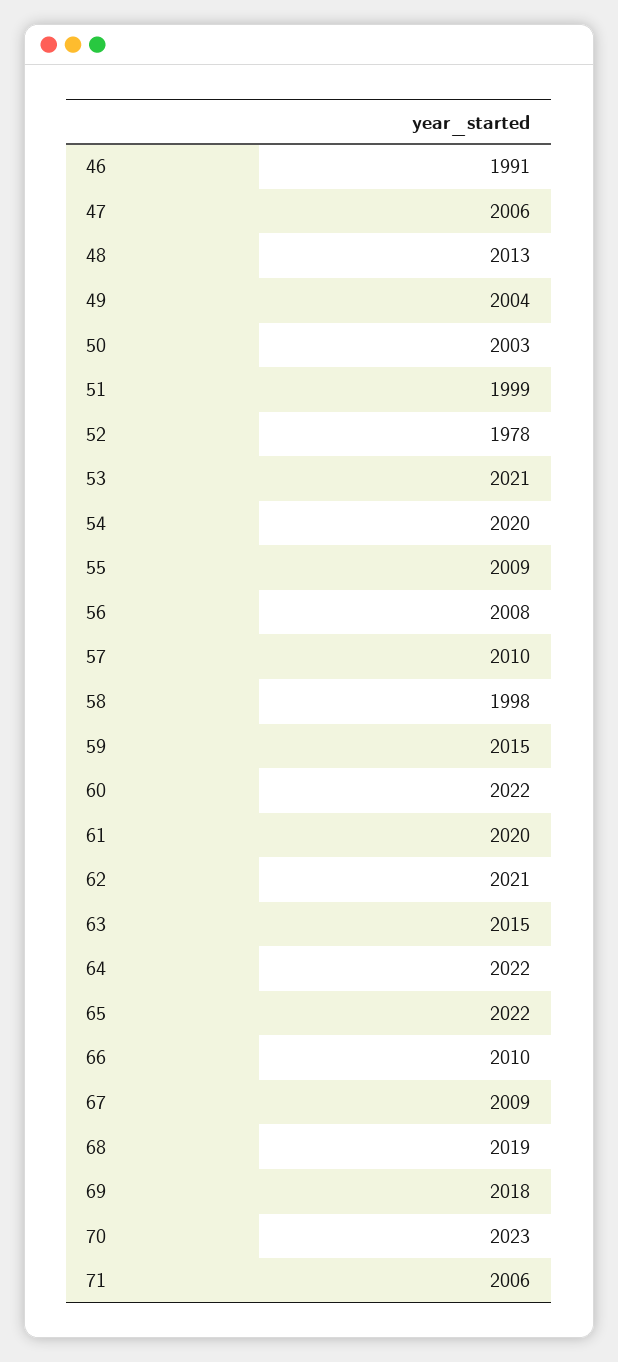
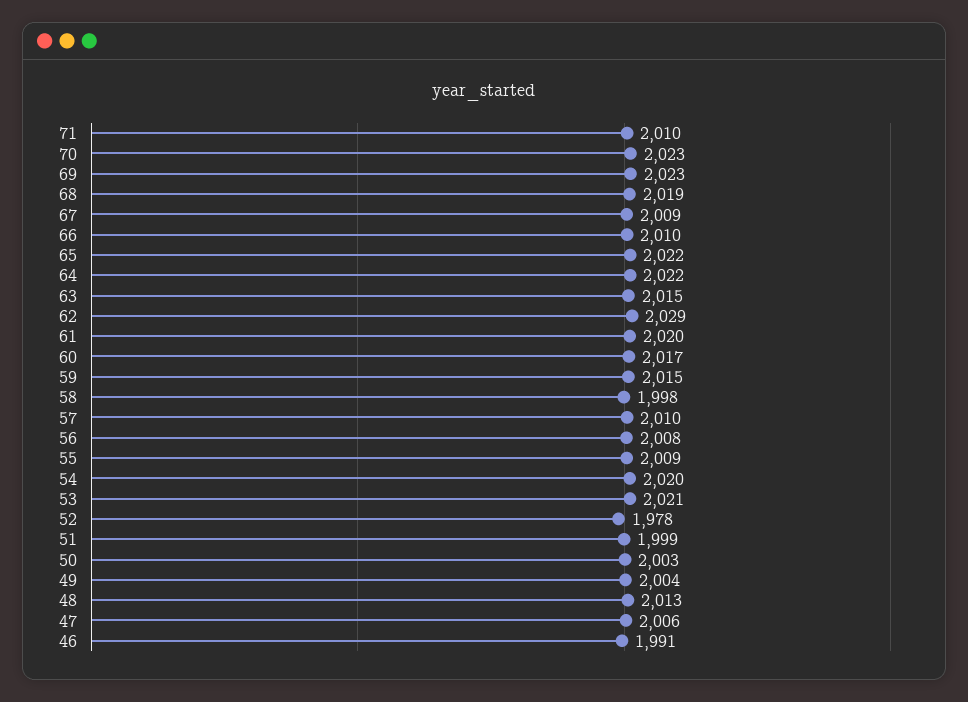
  {
    "46": 1991,
    "47": 2006,
    "48": 2013,
    "49": 2004,
    "50": 2003,
    "51": 1999,
    "52": 1978,
    "53": 2021,
    "54": 2020,
    "55": 2009,
    "56": 2008,
    "57": 2010,
    "58": 1998,
    "59": 2015,
-   "60": 2022,
+   "60": 2017,
    "61": 2020,
-   "62": 2021,
+   "62": 2029,
    "63": 2015,
    "64": 2022,
    "65": 2022,
    "66": 2010,
    "67": 2009,
    "68": 2019,
-   "69": 2018,
+   "69": 2023,
    "70": 2023,
-   "71": 2006
+   "71": 2010
  }

